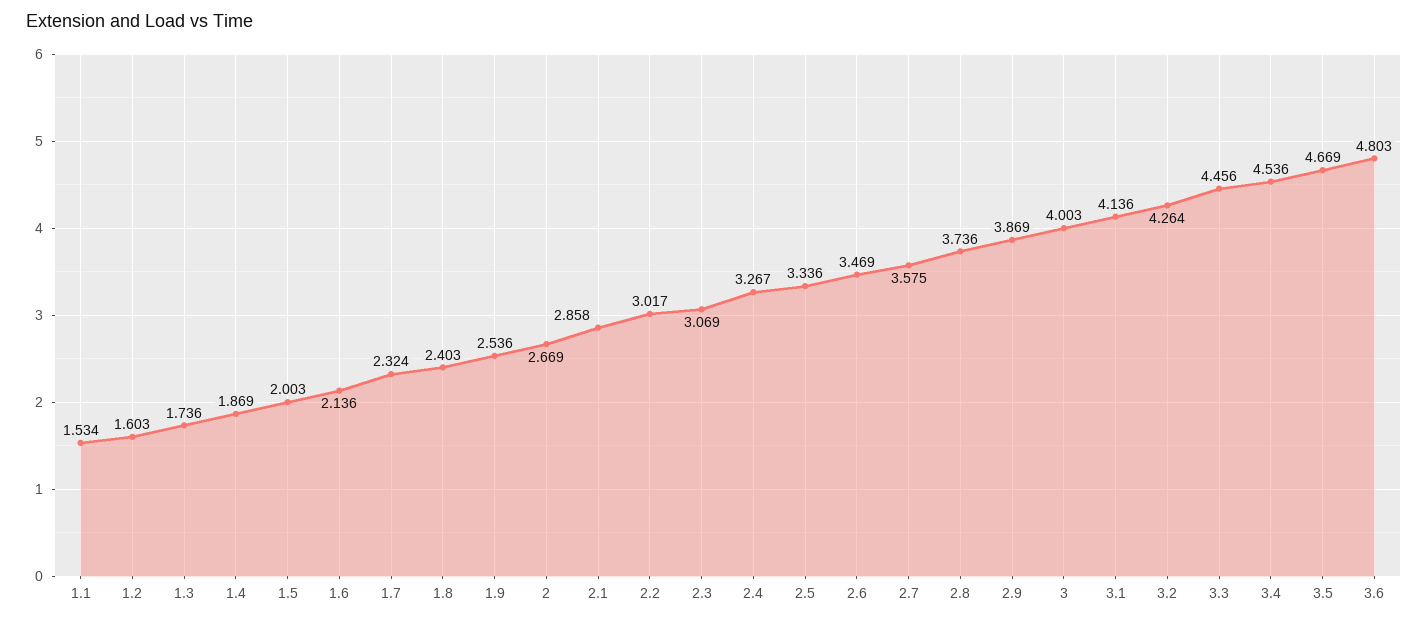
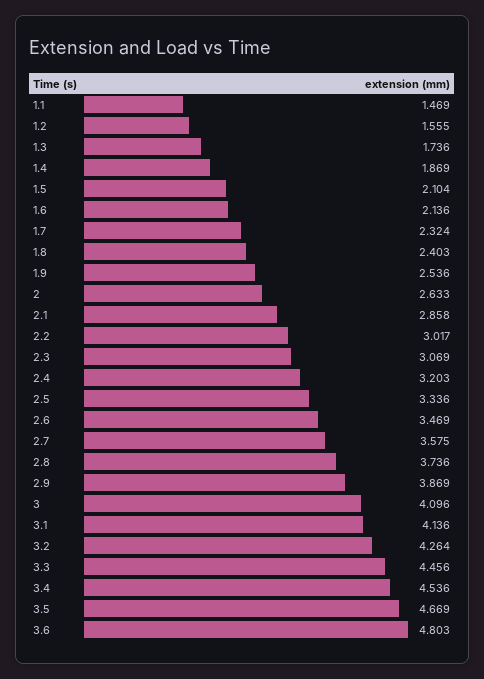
  {
-   "1.1": 1.534,
+   "1.1": 1.469,
-   "1.2": 1.603,
+   "1.2": 1.555,
    "1.3": 1.736,
    "1.4": 1.869,
-   "1.5": 2.003,
+   "1.5": 2.104,
    "1.6": 2.136,
    "1.7": 2.324,
    "1.8": 2.403,
    "1.9": 2.536,
-   "2": 2.669,
+   "2": 2.633,
    "2.1": 2.858,
    "2.2": 3.017,
    "2.3": 3.069,
-   "2.4": 3.267,
+   "2.4": 3.203,
    "2.5": 3.336,
    "2.6": 3.469,
    "2.7": 3.575,
    "2.8": 3.736,
    "2.9": 3.869,
-   "3": 4.003,
+   "3": 4.096,
    "3.1": 4.136,
    "3.2": 4.264,
    "3.3": 4.456,
    "3.4": 4.536,
    "3.5": 4.669,
    "3.6": 4.803
  }

